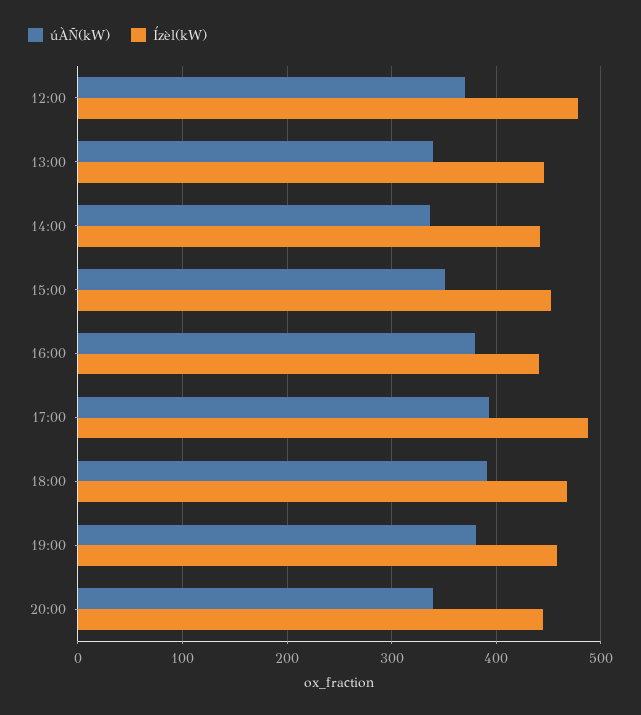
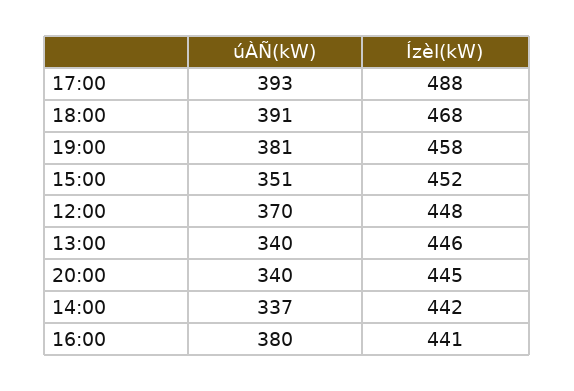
  {
    "úÀÑ(kW)": {
      "12:00": 370,
      "13:00": 340,
      "14:00": 337,
      "15:00": 351,
      "16:00": 380,
      "17:00": 393,
      "18:00": 391,
      "19:00": 381,
      "20:00": 340
    },
    "Ízèl(kW)": {
-     "12:00": 480,
+     "12:00": 448,
      "13:00": 446,
      "14:00": 442,
      "15:00": 452,
      "16:00": 441,
      "17:00": 488,
      "18:00": 468,
      "19:00": 458,
      "20:00": 445
    }
  }

